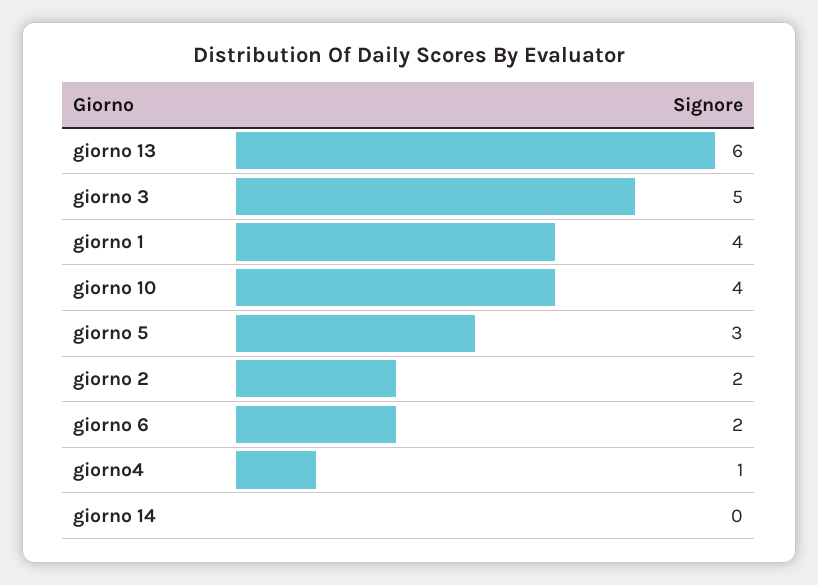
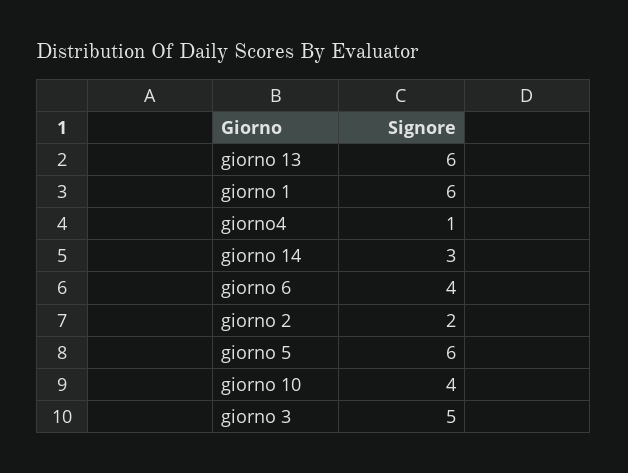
  {
    "giorno 13": 6,
    "giorno 3": 5,
-   "giorno 1": 4,
+   "giorno 1": 6,
    "giorno 10": 4,
-   "giorno 5": 3,
+   "giorno 5": 6,
    "giorno 2": 2,
-   "giorno 6": 2,
+   "giorno 6": 4,
    "giorno4": 1,
-   "giorno 14": 0
+   "giorno 14": 3
  }

